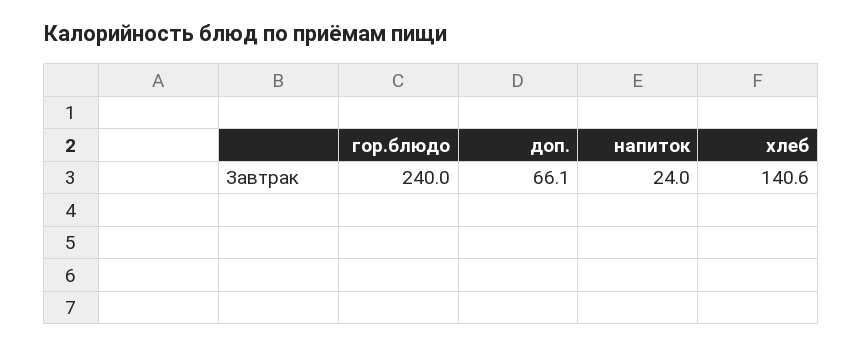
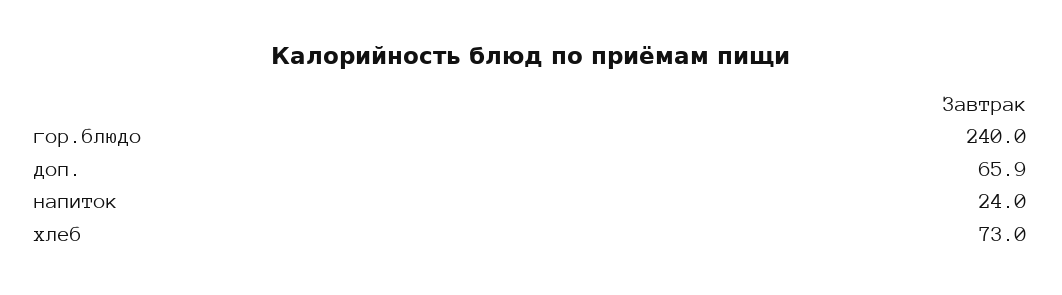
  {
    "гор.блюдо": 240,
-   "доп.": 66.1,
+   "доп.": 65.9,
    "напиток": 24,
-   "хлеб": 140.6
+   "хлеб": 73
  }

